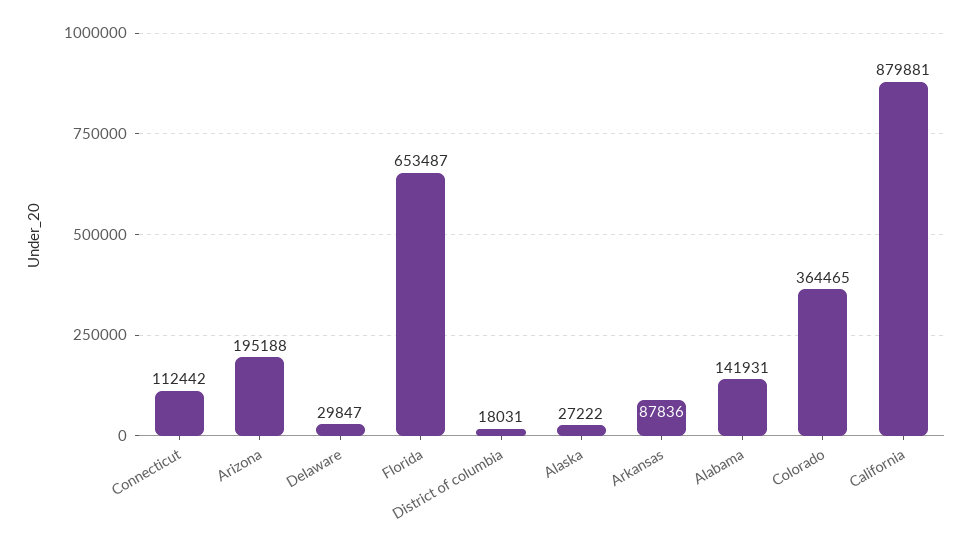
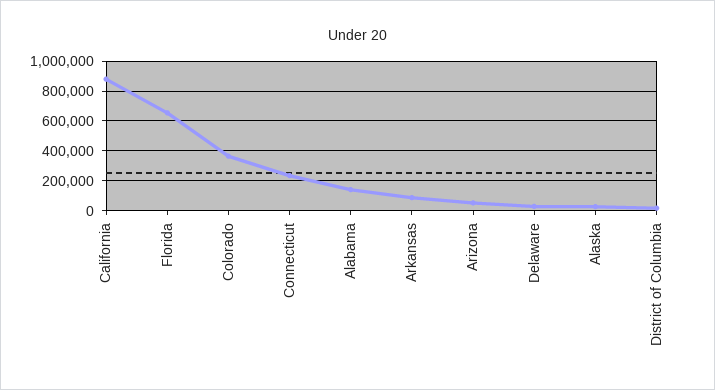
  {
-   "Connecticut": 112442,
+   "Connecticut": 250000,
-   "Arizona": 195188,
+   "Arizona": 50000,
    "Delaware": 29847,
    "Florida": 653487,
    "District of columbia": 18031,
    "Alaska": 27222,
    "Arkansas": 87836,
    "Alabama": 141931,
    "Colorado": 364465,
    "California": 879881
  }

